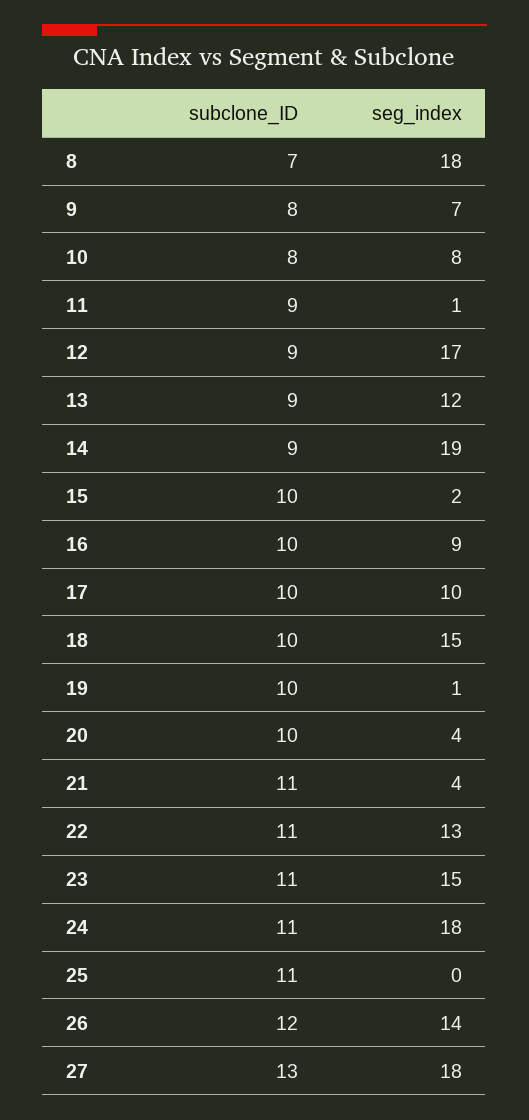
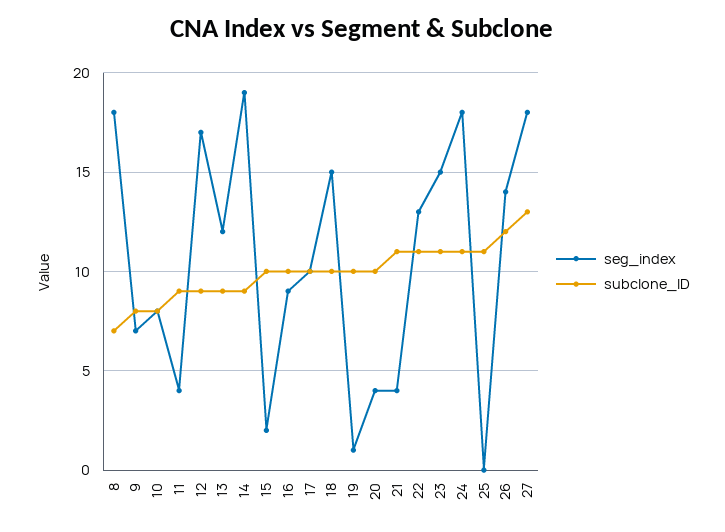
  {
    "subclone_ID": {
      "8": 7,
      "9": 8,
      "10": 8,
      "11": 9,
      "12": 9,
      "13": 9,
      "14": 9,
      "15": 10,
      "16": 10,
      "17": 10,
      "18": 10,
      "19": 10,
      "20": 10,
      "21": 11,
      "22": 11,
      "23": 11,
      "24": 11,
      "25": 11,
      "26": 12,
      "27": 13
    },
    "seg_index": {
      "8": 18,
      "9": 7,
      "10": 8,
-     "11": 1,
+     "11": 4,
      "12": 17,
      "13": 12,
      "14": 19,
      "15": 2,
      "16": 9,
      "17": 10,
      "18": 15,
      "19": 1,
      "20": 4,
      "21": 4,
      "22": 13,
      "23": 15,
      "24": 18,
      "25": 0,
      "26": 14,
      "27": 18
    }
  }

